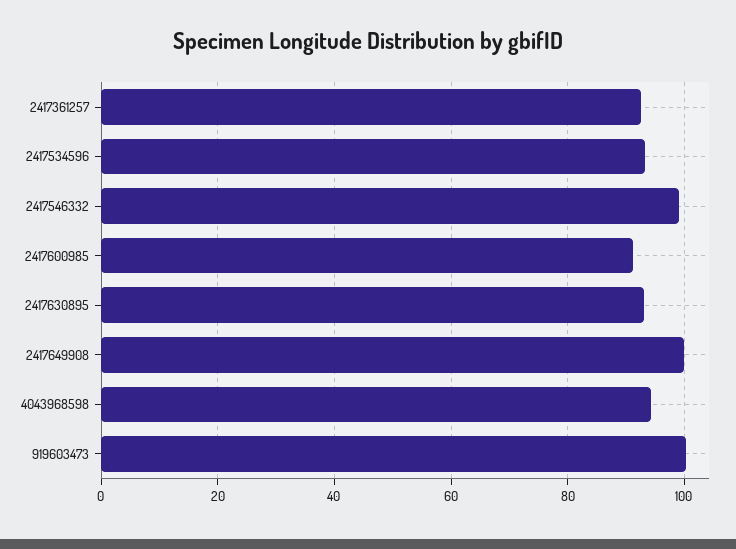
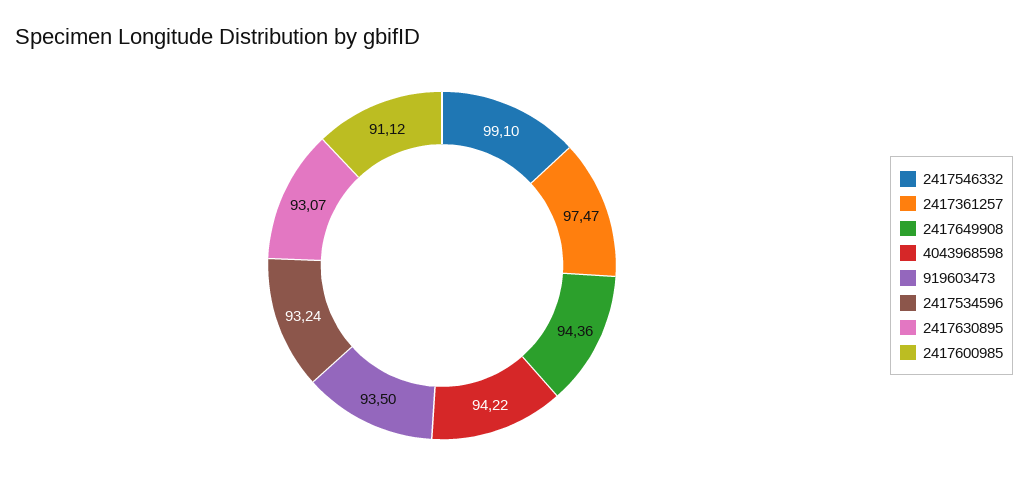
  {
-   "2417361257": 92,
+   "2417361257": 97.47,
    "2417534596": 93.24,
    "2417546332": 99.1,
    "2417600985": 91.12,
    "2417630895": 93.07,
-   "2417649908": 100,
+   "2417649908": 94.36,
    "4043968598": 94.22,
-   "919603473": 100
+   "919603473": 93.5
  }

